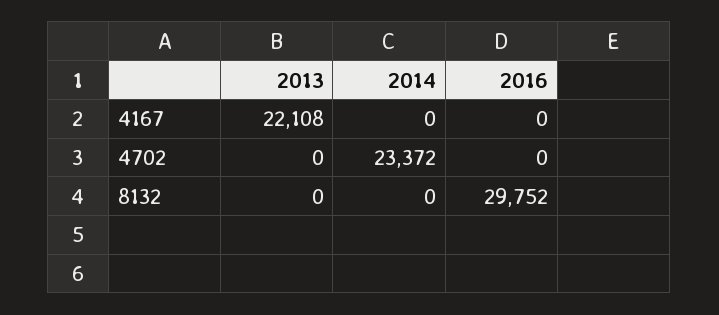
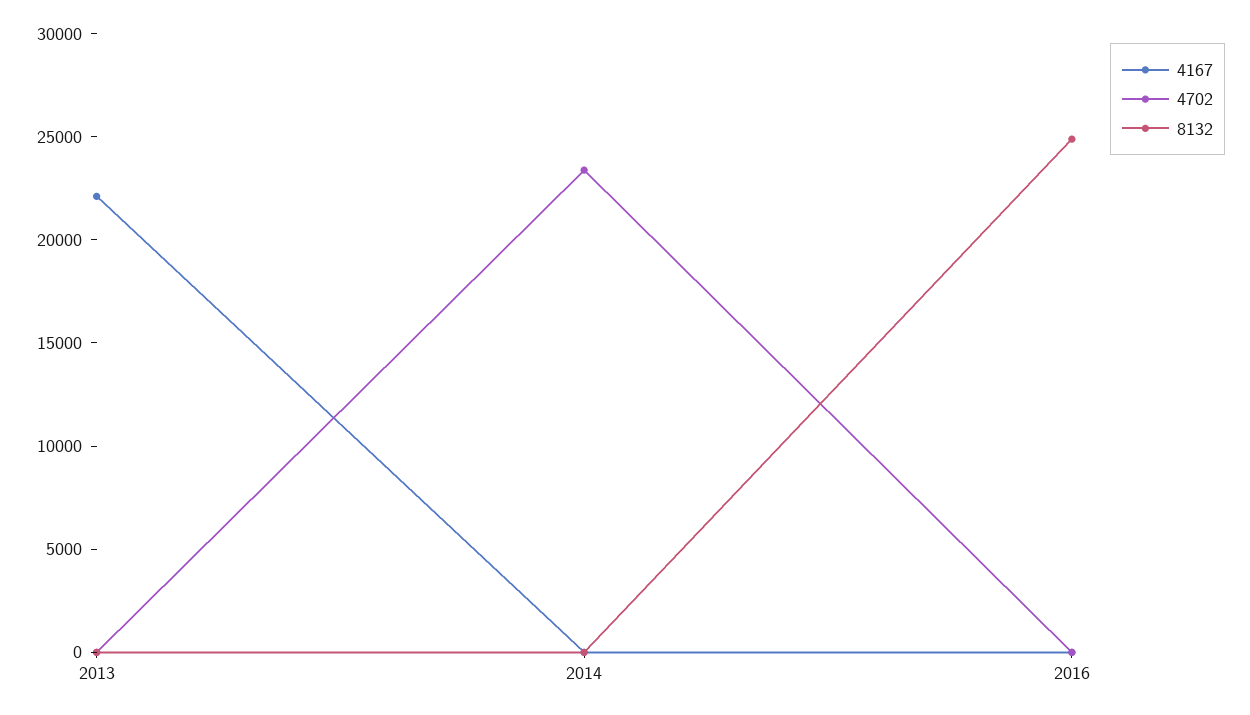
  {
    "4167": {
      "2013": 22108,
      "2014": 0,
      "2016": 0
    },
    "4702": {
      "2013": 0,
      "2014": 23372,
      "2016": 0
    },
    "8132": {
      "2013": 0,
      "2014": 0,
-     "2016": 29752
+     "2016": 25000
    }
  }

